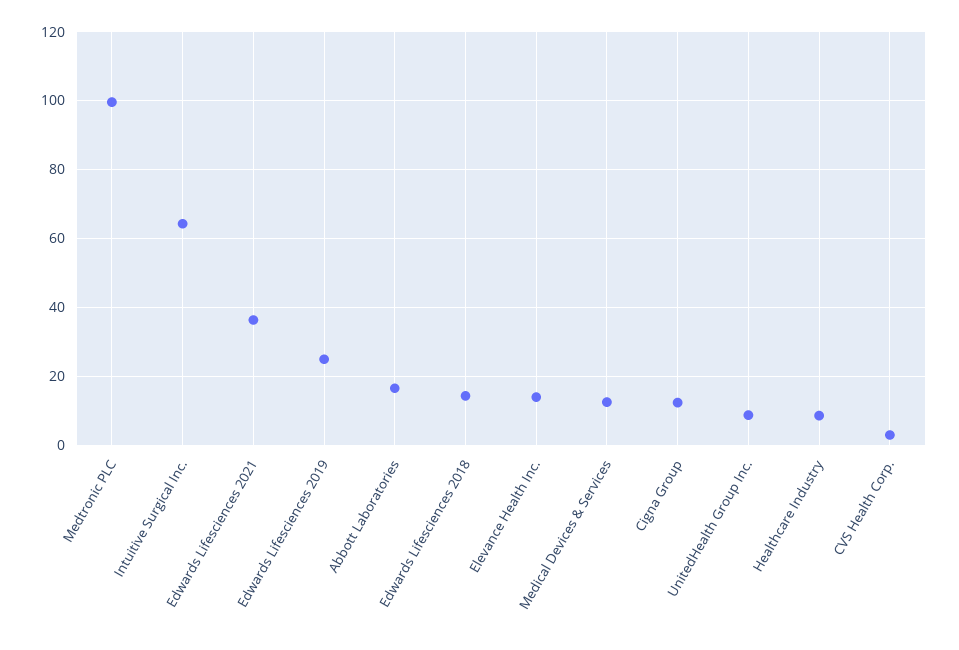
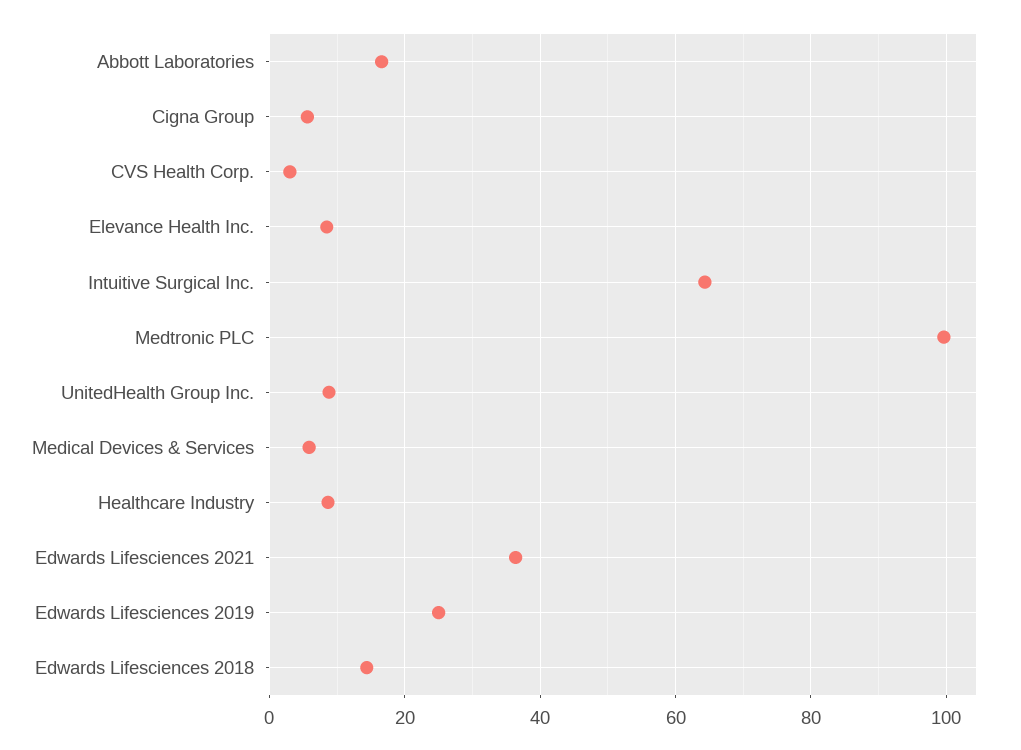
  {
    "Medtronic PLC": 100,
    "Intuitive Surgical Inc.": 64,
    "Edwards Lifesciences 2021": 36,
    "Edwards Lifesciences 2019": 26,
    "Abbott Laboratories": 16,
    "Edwards Lifesciences 2018": 14,
-   "Elevance Health Inc.": 14,
+   "Elevance Health Inc.": 8,
-   "Medical Devices & Services": 12,
+   "Medical Devices & Services": 6,
-   "Cigna Group": 12,
+   "Cigna Group": 6,
    "UnitedHealth Group Inc.": 8,
    "Healthcare Industry": 8,
    "CVS Health Corp.": 4
  }

